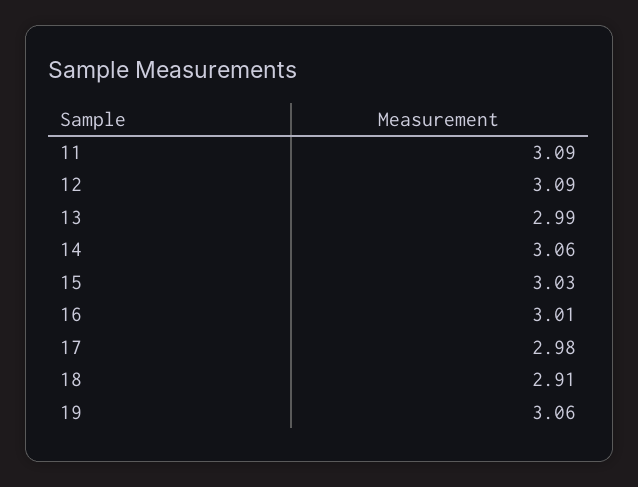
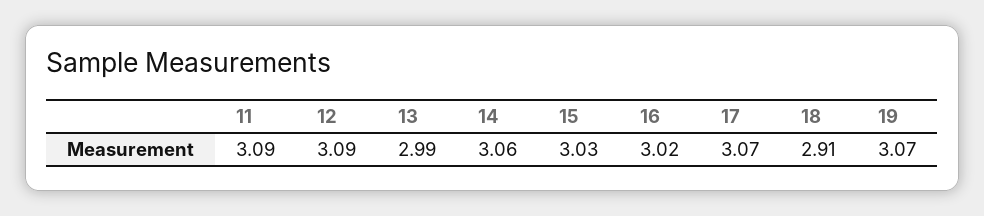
  {
    "11": 3.09,
    "12": 3.09,
    "13": 2.99,
    "14": 3.06,
    "15": 3.03,
-   "16": 3.01,
+   "16": 3.02,
-   "17": 2.98,
+   "17": 3.07,
    "18": 2.91,
-   "19": 3.06
+   "19": 3.07
  }

